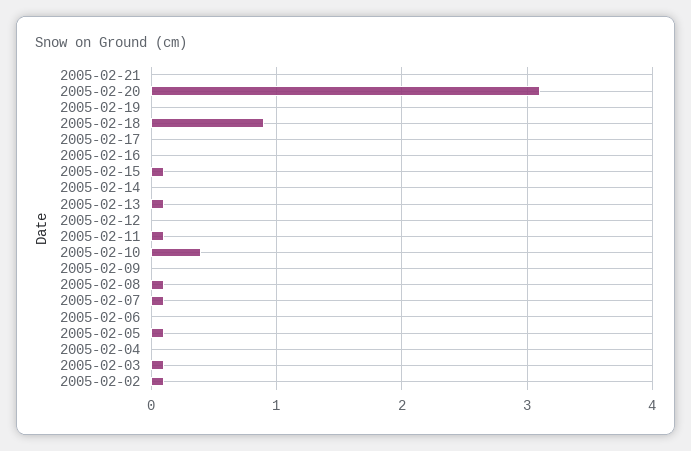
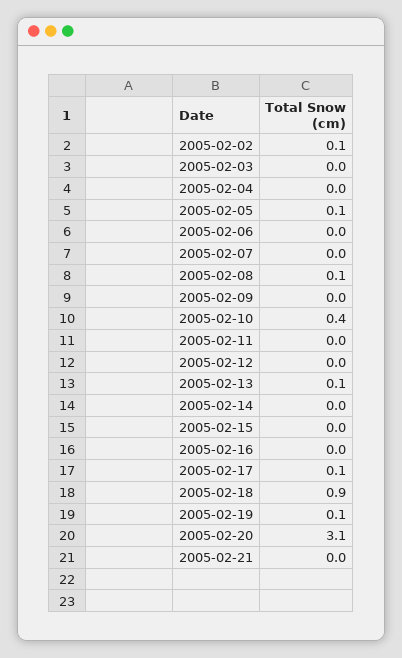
  {
    "2005-02-21": 0,
    "2005-02-20": 3.1,
-   "2005-02-19": 0,
+   "2005-02-19": 0.1,
    "2005-02-18": 0.9,
-   "2005-02-17": 0,
+   "2005-02-17": 0.1,
    "2005-02-16": 0,
-   "2005-02-15": 0.1,
+   "2005-02-15": 0,
    "2005-02-14": 0,
    "2005-02-13": 0.1,
    "2005-02-12": 0,
-   "2005-02-11": 0.1,
+   "2005-02-11": 0,
    "2005-02-10": 0.4,
    "2005-02-09": 0,
    "2005-02-08": 0.1,
-   "2005-02-07": 0.1,
+   "2005-02-07": 0,
    "2005-02-06": 0,
    "2005-02-05": 0.1,
    "2005-02-04": 0,
-   "2005-02-03": 0.1,
+   "2005-02-03": 0,
    "2005-02-02": 0.1
  }

